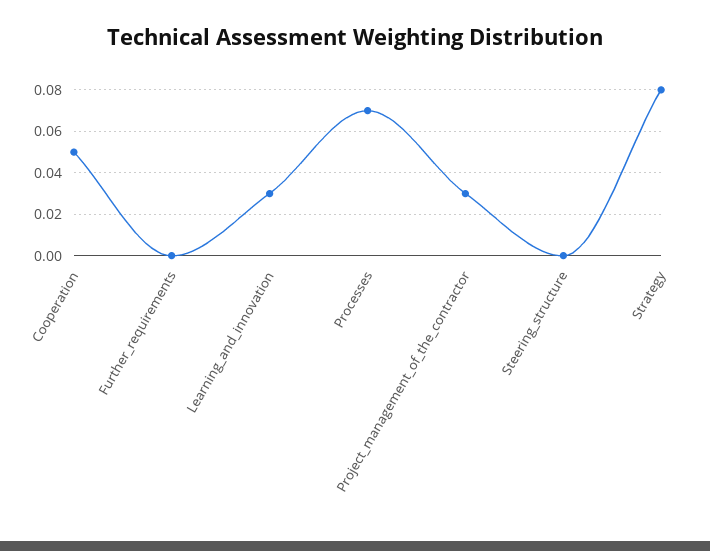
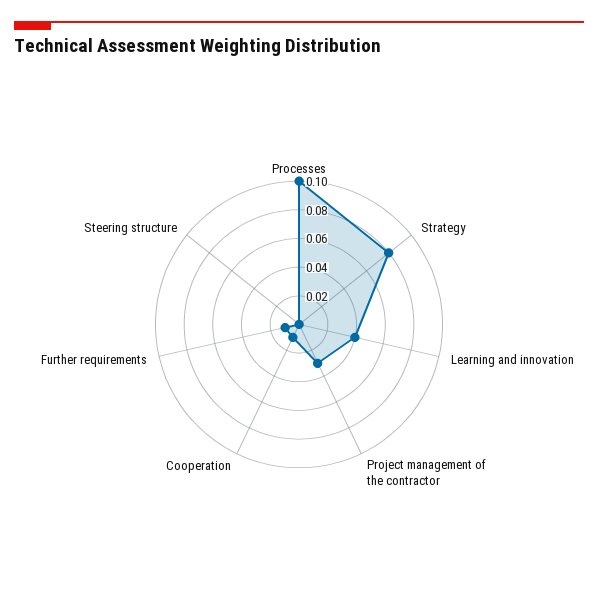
  {
-   "Cooperation": 0.05,
+   "Cooperation": 0.01,
-   "Further_requirements": 0,
+   "Further_requirements": 0.01,
-   "Learning_and_innovation": 0.03,
+   "Learning_and_innovation": 0.04,
-   "Processes": 0.07,
+   "Processes": 0.1,
    "Project_management_of_the_contractor": 0.03,
    "Steering_structure": 0,
    "Strategy": 0.08
  }

